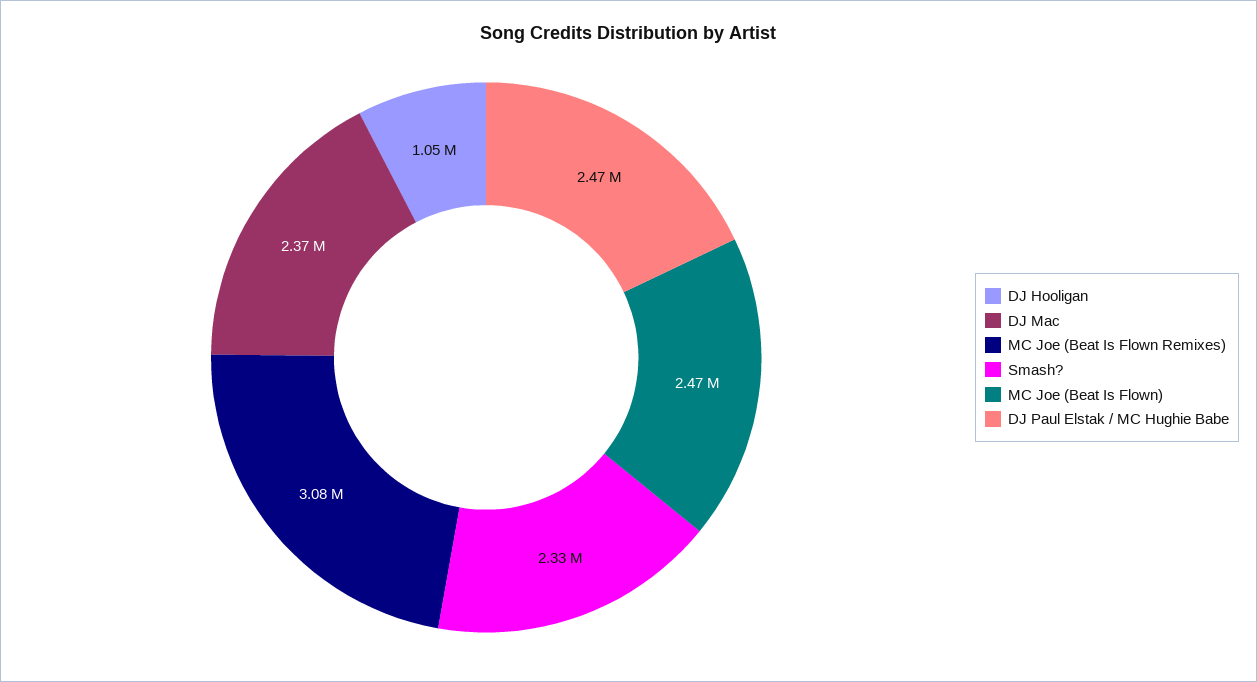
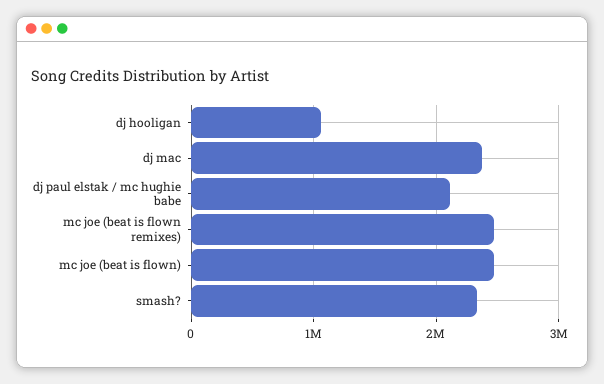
  {
    "DJ Hooligan": 1050000,
    "DJ Mac": 2370000,
-   "MC Joe (Beat Is Flown Remixes)": 3080000,
+   "MC Joe (Beat Is Flown Remixes)": 2500000,
    "Smash?": 2330000,
    "MC Joe (Beat Is Flown)": 2470000,
-   "DJ Paul Elstak / MC Hughie Babe": 2470000
+   "DJ Paul Elstak / MC Hughie Babe": 2100000
  }

